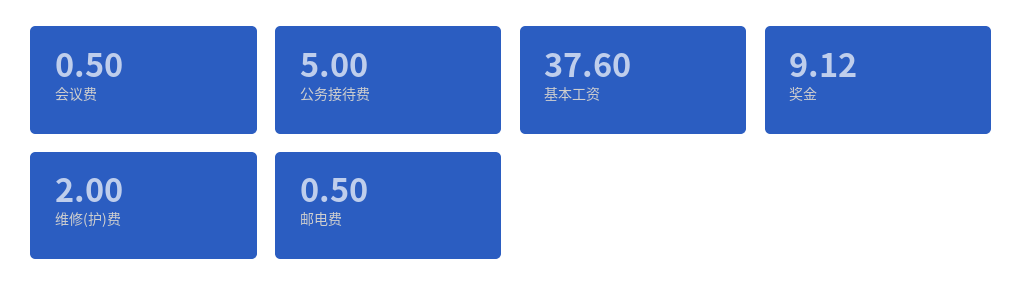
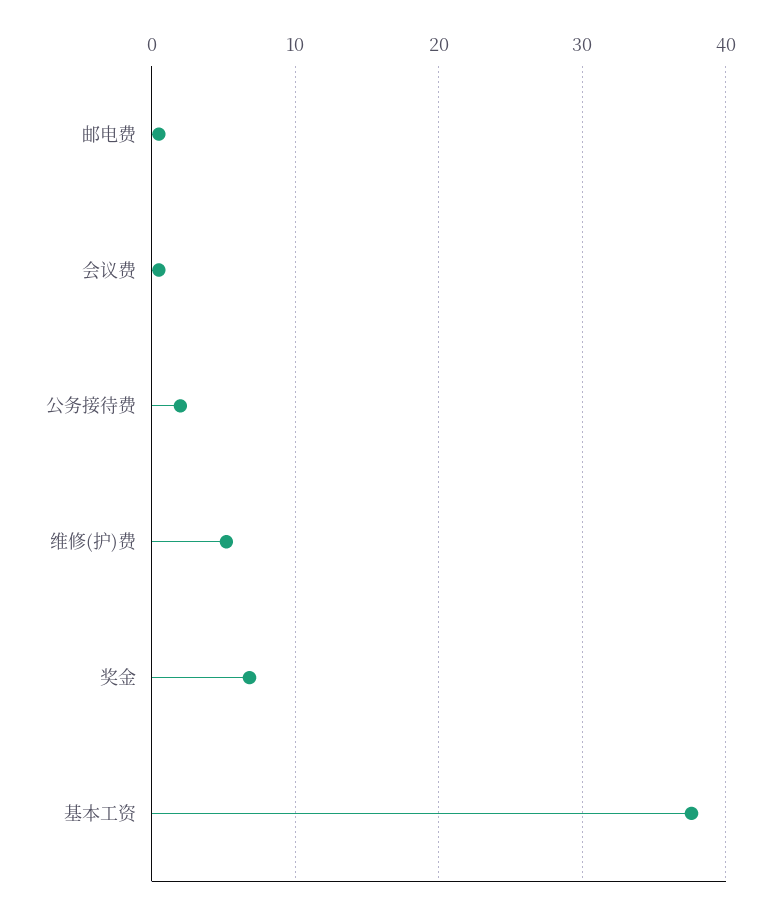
  {
    "会议费": 0.5,
-   "公务接待费": 5,
+   "公务接待费": 2,
    "基本工资": 37.6,
-   "奖金": 9.12,
+   "奖金": 7,
-   "维修(护)费": 2,
+   "维修(护)费": 5,
    "邮电费": 0.5
  }

